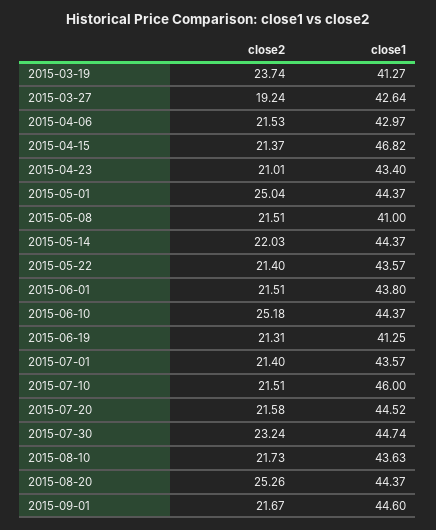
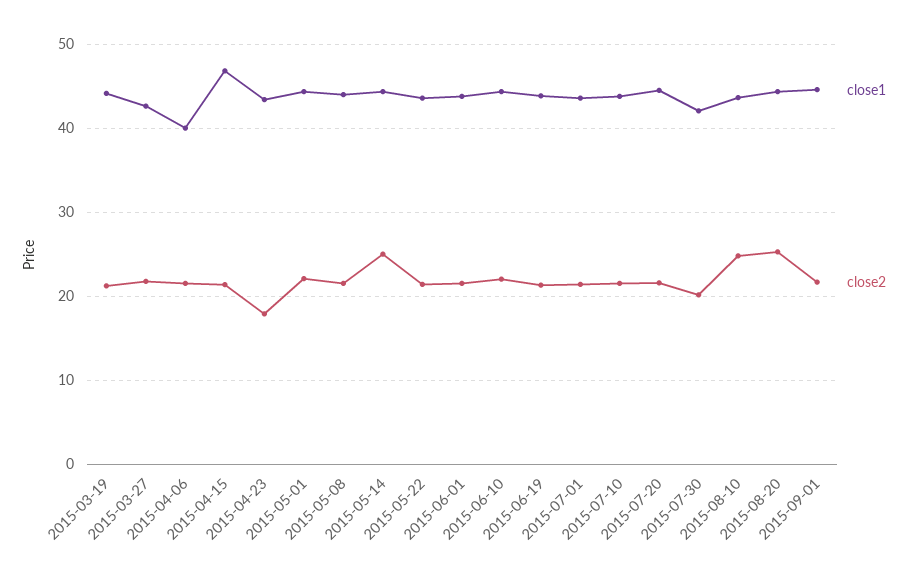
  {
    "close2": {
-     "2015-03-19": 23.74,
+     "2015-03-19": 21,
-     "2015-03-27": 19.24,
+     "2015-03-27": 22,
      "2015-04-06": 21.53,
      "2015-04-15": 21.37,
-     "2015-04-23": 21.01,
+     "2015-04-23": 18,
-     "2015-05-01": 25.04,
+     "2015-05-01": 22,
      "2015-05-08": 21.51,
-     "2015-05-14": 22.03,
+     "2015-05-14": 25,
      "2015-05-22": 21.4,
      "2015-06-01": 21.51,
-     "2015-06-10": 25.18,
+     "2015-06-10": 22,
      "2015-06-19": 21.31,
      "2015-07-01": 21.4,
      "2015-07-10": 21.51,
      "2015-07-20": 21.58,
-     "2015-07-30": 23.24,
+     "2015-07-30": 20,
-     "2015-08-10": 21.73,
+     "2015-08-10": 25,
      "2015-08-20": 25.26,
      "2015-09-01": 21.67
    },
    "close1": {
-     "2015-03-19": 41.27,
+     "2015-03-19": 44,
      "2015-03-27": 42.64,
-     "2015-04-06": 42.97,
+     "2015-04-06": 40,
      "2015-04-15": 46.82,
      "2015-04-23": 43.4,
      "2015-05-01": 44.37,
-     "2015-05-08": 41,
+     "2015-05-08": 44,
      "2015-05-14": 44.37,
      "2015-05-22": 43.57,
      "2015-06-01": 43.8,
      "2015-06-10": 44.37,
-     "2015-06-19": 41.25,
+     "2015-06-19": 44,
      "2015-07-01": 43.57,
-     "2015-07-10": 46,
+     "2015-07-10": 44,
      "2015-07-20": 44.52,
-     "2015-07-30": 44.74,
+     "2015-07-30": 42,
      "2015-08-10": 43.63,
      "2015-08-20": 44.37,
      "2015-09-01": 44.6
    }
  }

